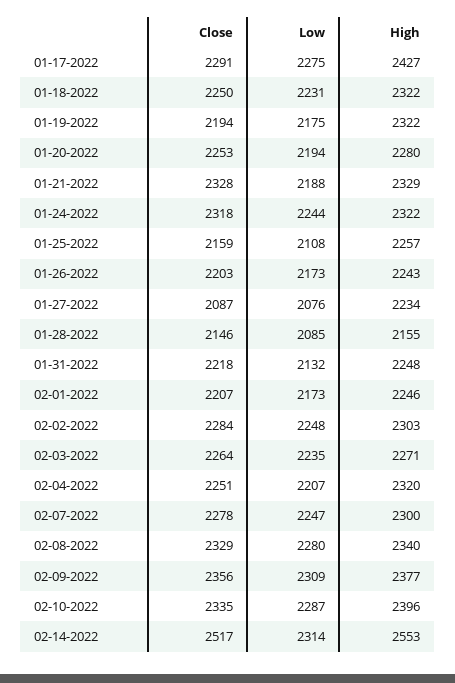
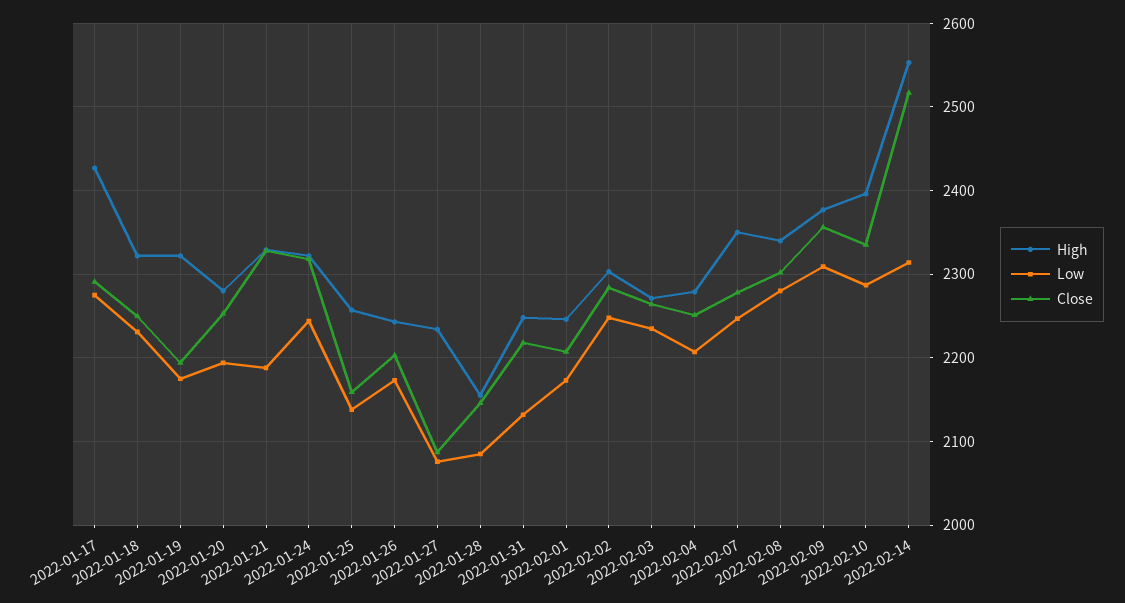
  {
    "Close": {
      "01-17-2022": 2291,
      "01-18-2022": 2250,
      "01-19-2022": 2194,
      "01-20-2022": 2253,
      "01-21-2022": 2328,
      "01-24-2022": 2318,
      "01-25-2022": 2159,
      "01-26-2022": 2203,
      "01-27-2022": 2087,
      "01-28-2022": 2146,
      "01-31-2022": 2218,
      "02-01-2022": 2207,
      "02-02-2022": 2284,
      "02-03-2022": 2264,
      "02-04-2022": 2251,
      "02-07-2022": 2278,
-     "02-08-2022": 2329,
+     "02-08-2022": 2300,
      "02-09-2022": 2356,
      "02-10-2022": 2335,
      "02-14-2022": 2517
    },
    "Low": {
      "01-17-2022": 2275,
      "01-18-2022": 2231,
      "01-19-2022": 2175,
      "01-20-2022": 2194,
      "01-21-2022": 2188,
      "01-24-2022": 2244,
-     "01-25-2022": 2108,
+     "01-25-2022": 2140,
      "01-26-2022": 2173,
      "01-27-2022": 2076,
      "01-28-2022": 2085,
      "01-31-2022": 2132,
      "02-01-2022": 2173,
      "02-02-2022": 2248,
      "02-03-2022": 2235,
      "02-04-2022": 2207,
      "02-07-2022": 2247,
      "02-08-2022": 2280,
      "02-09-2022": 2309,
      "02-10-2022": 2287,
      "02-14-2022": 2314
    },
    "High": {
      "01-17-2022": 2427,
      "01-18-2022": 2322,
      "01-19-2022": 2322,
      "01-20-2022": 2280,
      "01-21-2022": 2329,
      "01-24-2022": 2322,
      "01-25-2022": 2257,
      "01-26-2022": 2243,
      "01-27-2022": 2234,
      "01-28-2022": 2155,
      "01-31-2022": 2248,
      "02-01-2022": 2246,
      "02-02-2022": 2303,
      "02-03-2022": 2271,
-     "02-04-2022": 2320,
+     "02-04-2022": 2280,
-     "02-07-2022": 2300,
+     "02-07-2022": 2350,
      "02-08-2022": 2340,
      "02-09-2022": 2377,
      "02-10-2022": 2396,
      "02-14-2022": 2553
    }
  }

